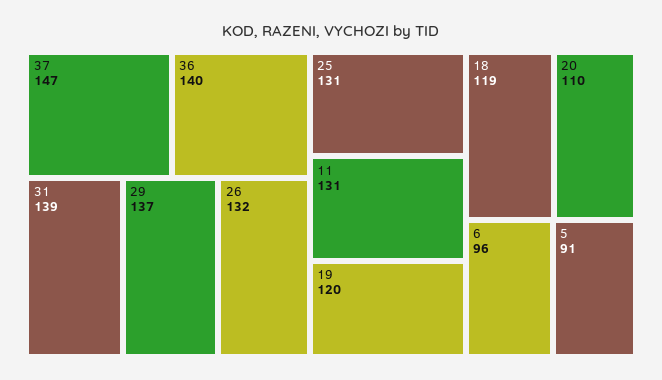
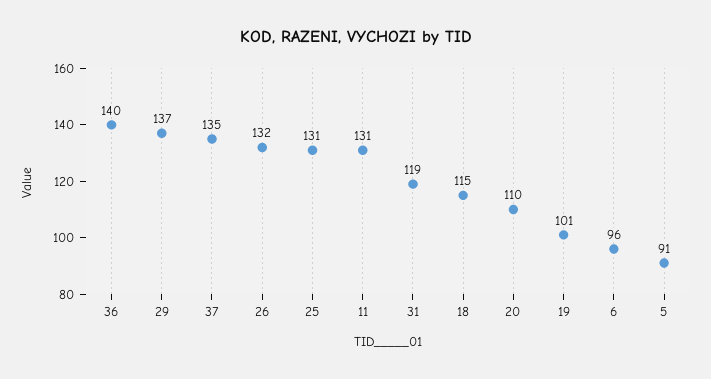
  {
-   "37": 147,
+   "37": 135,
    "36": 140,
-   "31": 139,
+   "31": 119,
    "29": 137,
    "26": 132,
    "25": 131,
    "11": 131,
-   "19": 120,
+   "19": 101,
-   "18": 119,
+   "18": 115,
    "20": 110,
    "6": 96,
    "5": 91
  }

